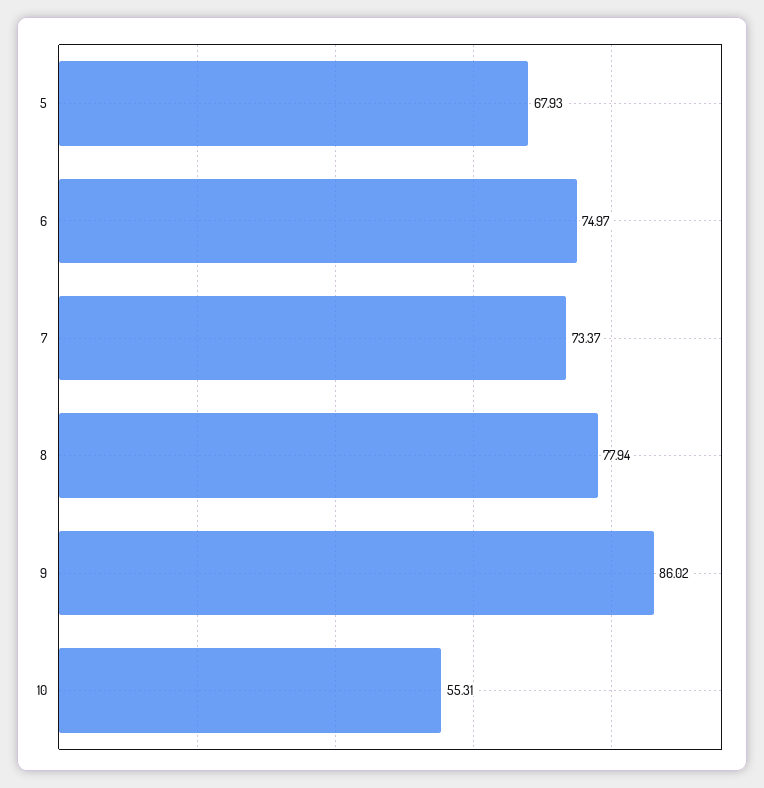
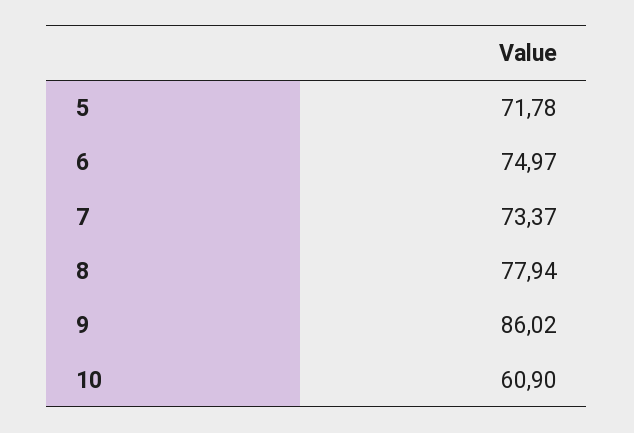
  {
-   "5": 67.93,
+   "5": 71.78,
    "6": 74.97,
    "7": 73.37,
    "8": 77.94,
    "9": 86.02,
-   "10": 55.31
+   "10": 60.9
  }

